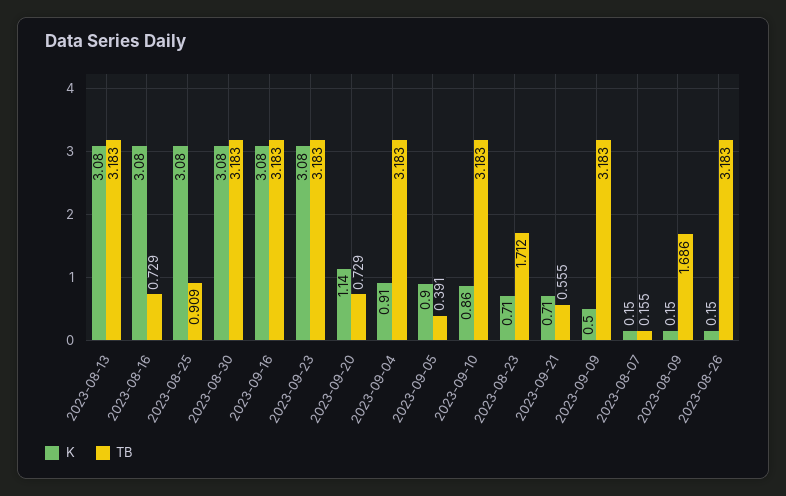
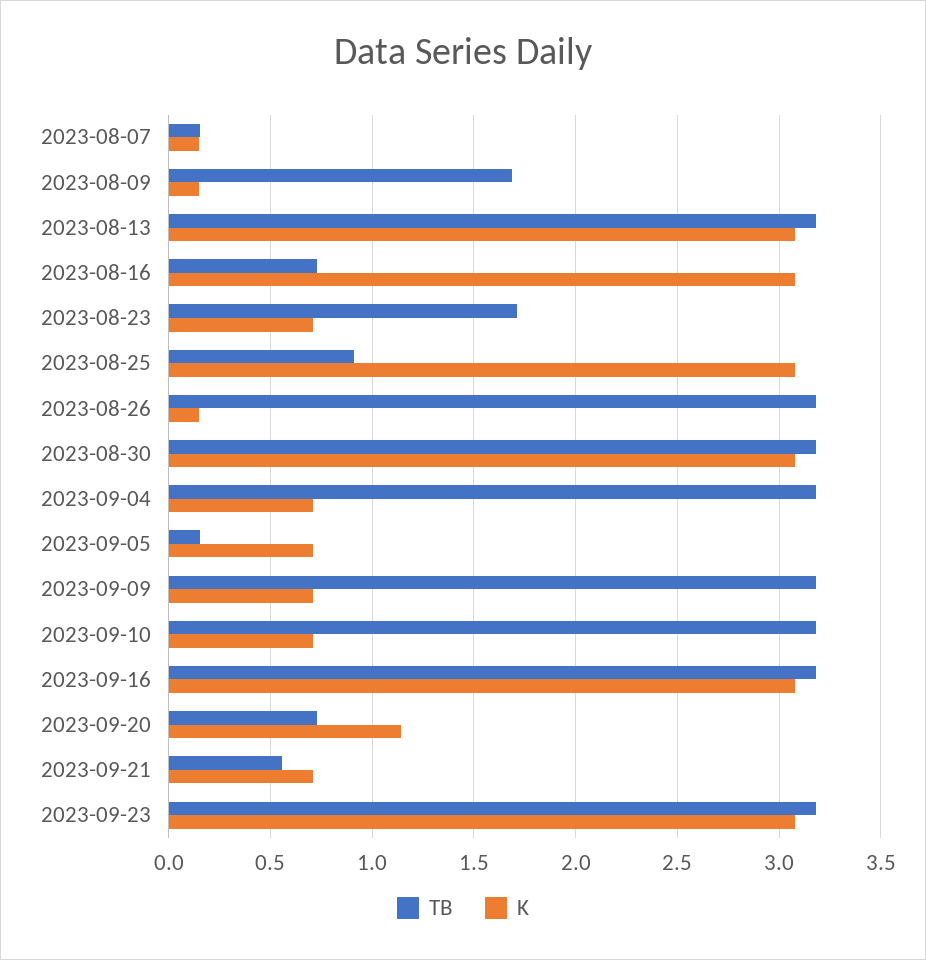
  {
    "K": {
      "2023-08-13": 3.08,
      "2023-08-16": 3.08,
      "2023-08-25": 3.08,
      "2023-08-30": 3.08,
      "2023-09-16": 3.08,
      "2023-09-23": 3.08,
      "2023-09-20": 1.14,
-     "2023-09-04": 0.91,
+     "2023-09-04": 0.7,
-     "2023-09-05": 0.9,
+     "2023-09-05": 0.7,
-     "2023-09-10": 0.86,
+     "2023-09-10": 0.7,
      "2023-08-23": 0.71,
      "2023-09-21": 0.71,
-     "2023-09-09": 0.5,
+     "2023-09-09": 0.7,
      "2023-08-07": 0.15,
      "2023-08-09": 0.15,
      "2023-08-26": 0.15
    },
    "TB": {
      "2023-08-13": 3.183,
      "2023-08-16": 0.729,
      "2023-08-25": 0.909,
      "2023-08-30": 3.183,
      "2023-09-16": 3.183,
      "2023-09-23": 3.183,
      "2023-09-20": 0.729,
      "2023-09-04": 3.183,
-     "2023-09-05": 0.391,
+     "2023-09-05": 0.15,
      "2023-09-10": 3.183,
      "2023-08-23": 1.712,
      "2023-09-21": 0.555,
      "2023-09-09": 3.183,
      "2023-08-07": 0.155,
      "2023-08-09": 1.686,
      "2023-08-26": 3.183
    }
  }

